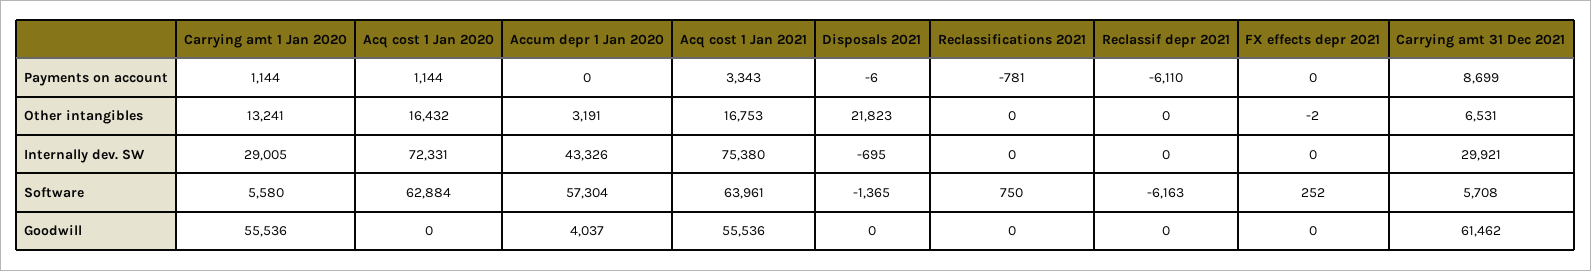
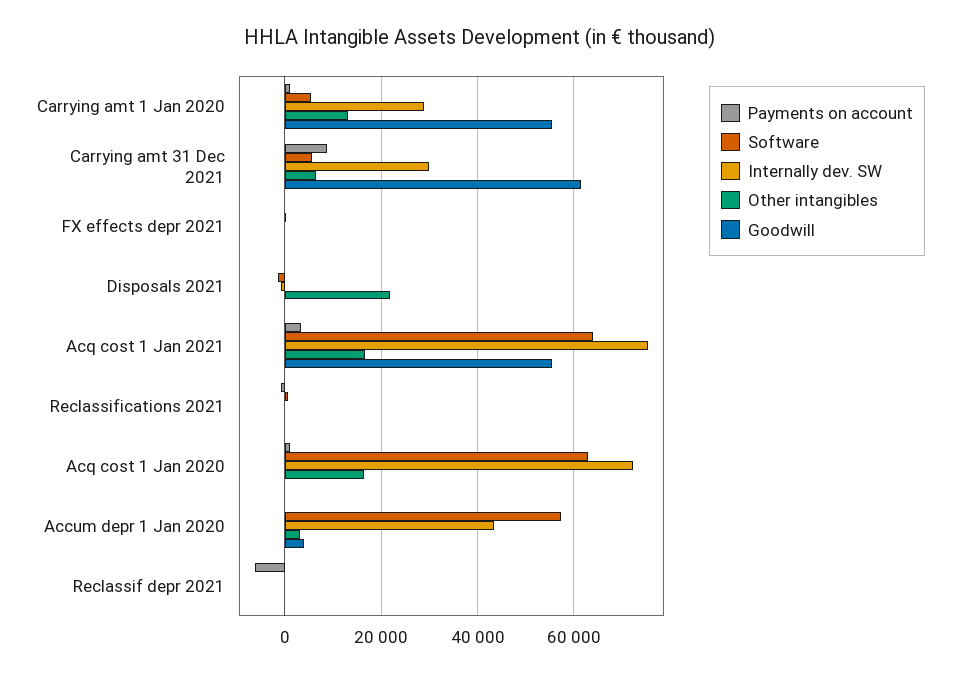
  {
    "Payments on account": {
      "Carrying amt 1 Jan 2020": 1144,
      "Acq cost 1 Jan 2020": 1144,
      "Accum depr 1 Jan 2020": 0,
      "Acq cost 1 Jan 2021": 3343,
      "Disposals 2021": -6,
      "Reclassifications 2021": -781,
      "Reclassif depr 2021": -6110,
      "FX effects depr 2021": 0,
      "Carrying amt 31 Dec 2021": 8699
    },
    "Other intangibles": {
      "Carrying amt 1 Jan 2020": 13241,
      "Acq cost 1 Jan 2020": 16432,
      "Accum depr 1 Jan 2020": 3191,
      "Acq cost 1 Jan 2021": 16753,
      "Disposals 2021": 21823,
      "Reclassifications 2021": 0,
      "Reclassif depr 2021": 0,
      "FX effects depr 2021": -2,
      "Carrying amt 31 Dec 2021": 6531
    },
    "Internally dev. SW": {
      "Carrying amt 1 Jan 2020": 29005,
      "Acq cost 1 Jan 2020": 72331,
      "Accum depr 1 Jan 2020": 43326,
      "Acq cost 1 Jan 2021": 75380,
      "Disposals 2021": -695,
      "Reclassifications 2021": 0,
      "Reclassif depr 2021": 0,
      "FX effects depr 2021": 0,
      "Carrying amt 31 Dec 2021": 29921
    },
    "Software": {
      "Carrying amt 1 Jan 2020": 5580,
      "Acq cost 1 Jan 2020": 62884,
      "Accum depr 1 Jan 2020": 57304,
      "Acq cost 1 Jan 2021": 63961,
      "Disposals 2021": -1365,
      "Reclassifications 2021": 750,
-     "Reclassif depr 2021": -6163,
+     "Reclassif depr 2021": 0,
      "FX effects depr 2021": 252,
      "Carrying amt 31 Dec 2021": 5708
    },
    "Goodwill": {
      "Carrying amt 1 Jan 2020": 55536,
      "Acq cost 1 Jan 2020": 0,
      "Accum depr 1 Jan 2020": 4037,
      "Acq cost 1 Jan 2021": 55536,
      "Disposals 2021": 0,
      "Reclassifications 2021": 0,
      "Reclassif depr 2021": 0,
      "FX effects depr 2021": 0,
      "Carrying amt 31 Dec 2021": 61462
    }
  }

